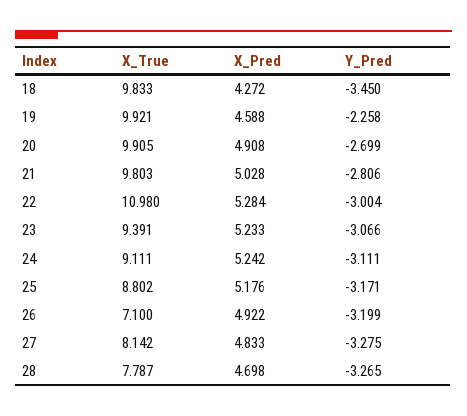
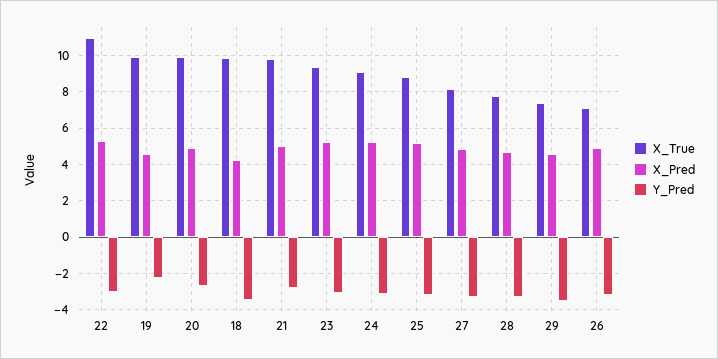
  {
    "X_True": {
      "18": 9.833,
      "19": 9.921,
      "20": 9.905,
      "21": 9.803,
      "22": 10.98,
      "23": 9.391,
      "24": 9.111,
      "25": 8.802,
      "26": 7.1,
      "27": 8.142,
-     "28": 7.787
+     "28": 7.787,
+     "29": 7.5
    },
    "X_Pred": {
      "18": 4.272,
      "19": 4.588,
      "20": 4.908,
      "21": 5.028,
      "22": 5.284,
      "23": 5.233,
      "24": 5.242,
      "25": 5.176,
      "26": 4.922,
      "27": 4.833,
-     "28": 4.698
+     "28": 4.698,
+     "29": 4.5
    },
    "Y_Pred": {
      "18": -3.45,
      "19": -2.258,
      "20": -2.699,
      "21": -2.806,
      "22": -3.004,
      "23": -3.066,
      "24": -3.111,
      "25": -3.171,
      "26": -3.199,
      "27": -3.275,
-     "28": -3.265
+     "28": -3.265,
+     "29": -3.5
    }
  }

